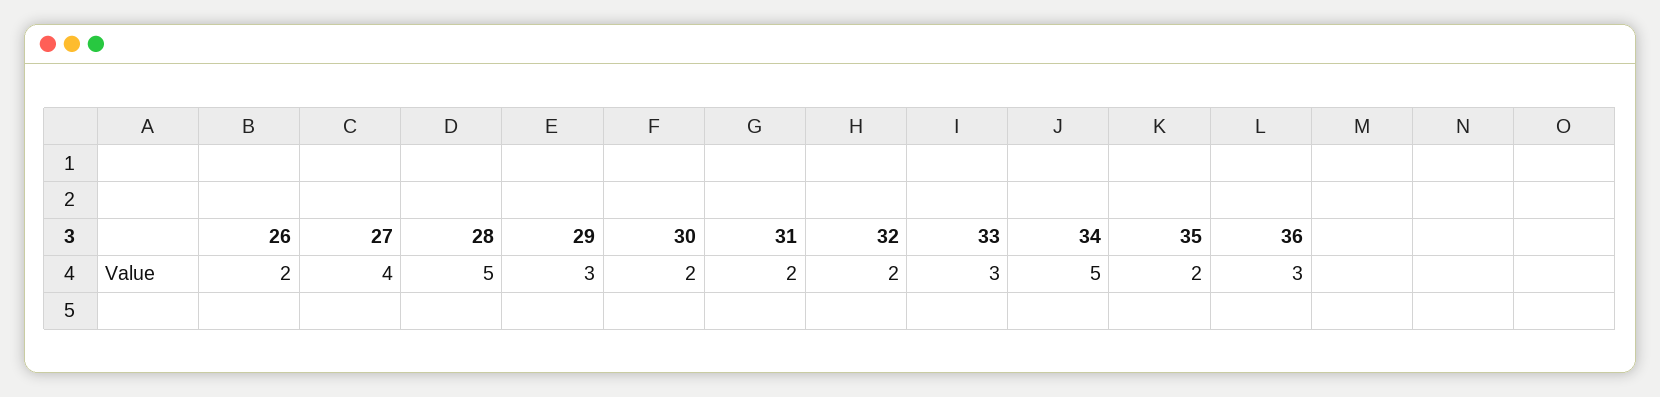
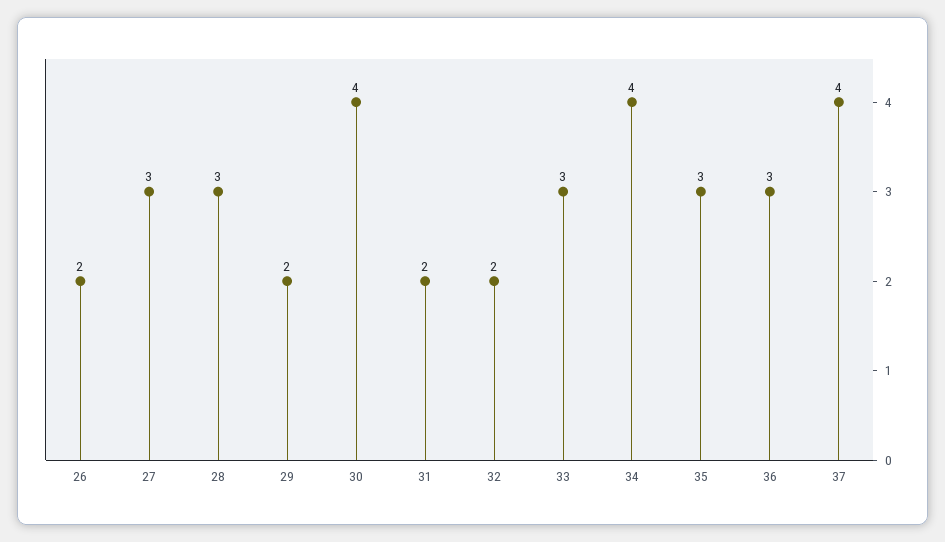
  {
    "26": 2,
-   "27": 4,
+   "27": 3,
-   "28": 5,
+   "28": 3,
-   "29": 3,
+   "29": 2,
-   "30": 2,
+   "30": 4,
    "31": 2,
    "32": 2,
    "33": 3,
-   "34": 5,
+   "34": 4,
-   "35": 2,
+   "35": 3,
-   "36": 3
+   "36": 3,
+   "37": 4
  }

